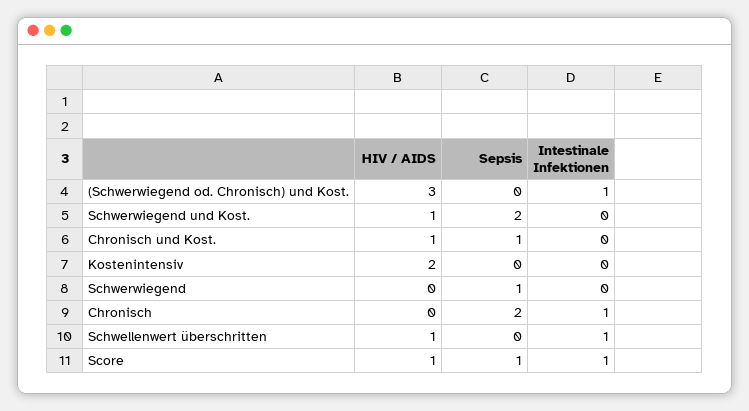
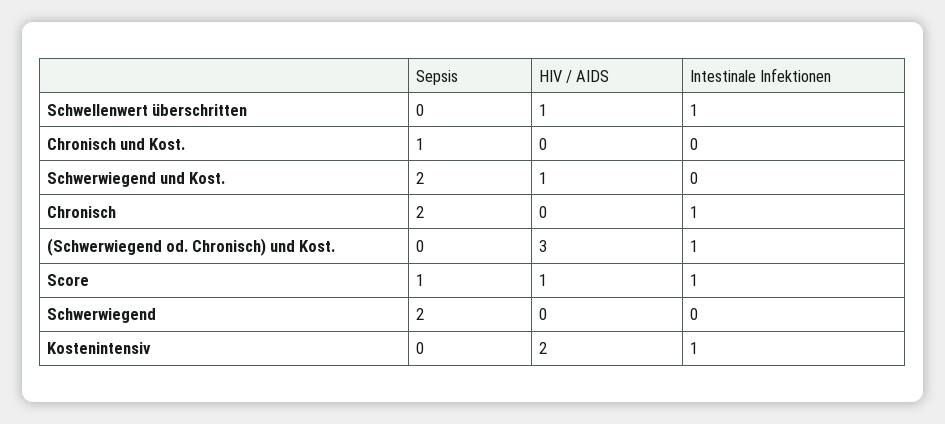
  {
    "HIV / AIDS": {
      "(Schwerwiegend od. Chronisch) und Kost.": 3,
      "Schwerwiegend und Kost.": 1,
-     "Chronisch und Kost.": 1,
+     "Chronisch und Kost.": 0,
      "Kostenintensiv": 2,
      "Schwerwiegend": 0,
      "Chronisch": 0,
      "Schwellenwert überschritten": 1,
      "Score": 1
    },
    "Sepsis": {
      "(Schwerwiegend od. Chronisch) und Kost.": 0,
      "Schwerwiegend und Kost.": 2,
      "Chronisch und Kost.": 1,
      "Kostenintensiv": 0,
-     "Schwerwiegend": 1,
+     "Schwerwiegend": 2,
      "Chronisch": 2,
      "Schwellenwert überschritten": 0,
      "Score": 1
    },
    "Intestinale Infektionen": {
      "(Schwerwiegend od. Chronisch) und Kost.": 1,
      "Schwerwiegend und Kost.": 0,
      "Chronisch und Kost.": 0,
-     "Kostenintensiv": 0,
+     "Kostenintensiv": 1,
      "Schwerwiegend": 0,
      "Chronisch": 1,
      "Schwellenwert überschritten": 1,
      "Score": 1
    }
  }

